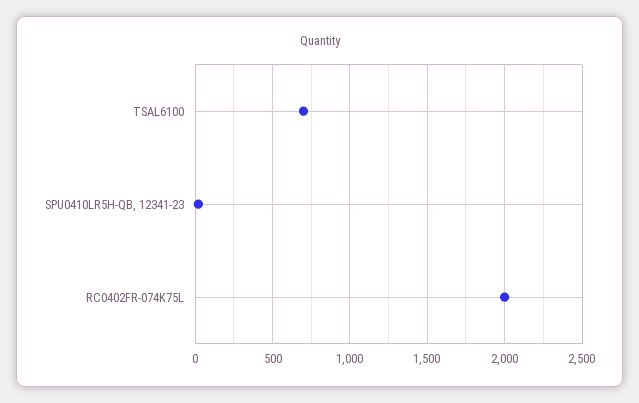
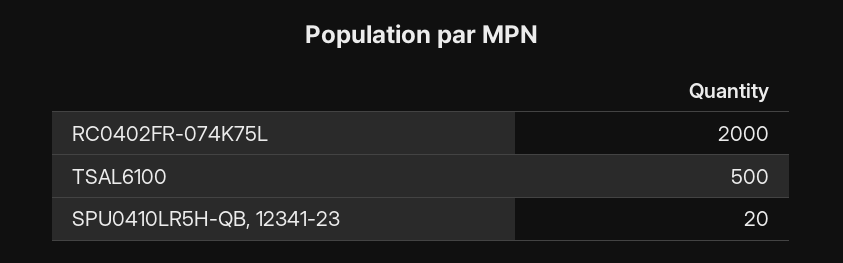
  {
-   "TSAL6100": 700,
+   "TSAL6100": 500,
    "SPU0410LR5H-QB, 12341-23": 20,
    "RC0402FR-074K75L": 2000
  }

